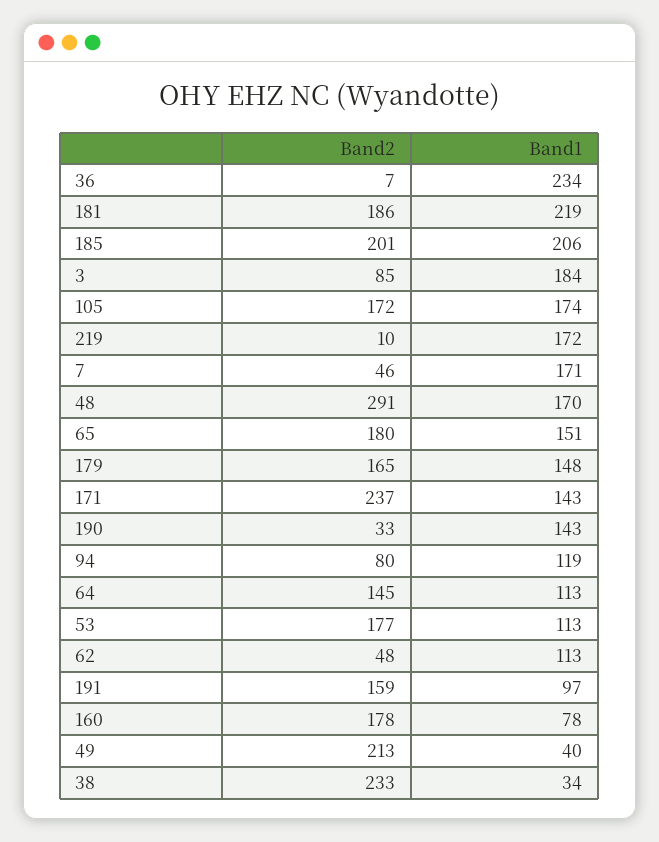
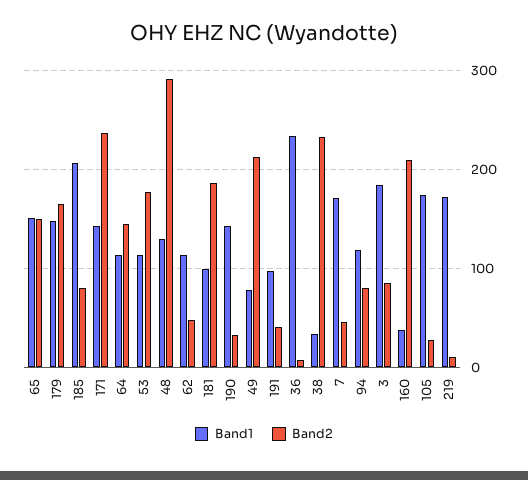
  {
    "Band2": {
      "36": 7,
      "181": 186,
-     "185": 201,
+     "185": 80,
      "3": 85,
-     "105": 172,
+     "105": 30,
      "219": 10,
      "7": 46,
      "48": 291,
-     "65": 180,
+     "65": 150,
      "179": 165,
      "171": 237,
      "190": 33,
      "94": 80,
      "64": 145,
      "53": 177,
      "62": 48,
-     "191": 159,
+     "191": 40,
-     "160": 178,
+     "160": 210,
      "49": 213,
      "38": 233
    },
    "Band1": {
      "36": 234,
-     "181": 219,
+     "181": 100,
      "185": 206,
      "3": 184,
      "105": 174,
      "219": 172,
      "7": 171,
-     "48": 170,
+     "48": 130,
      "65": 151,
      "179": 148,
      "171": 143,
      "190": 143,
      "94": 119,
      "64": 113,
      "53": 113,
      "62": 113,
      "191": 97,
-     "160": 78,
+     "160": 40,
-     "49": 40,
+     "49": 80,
      "38": 34
    }
  }

